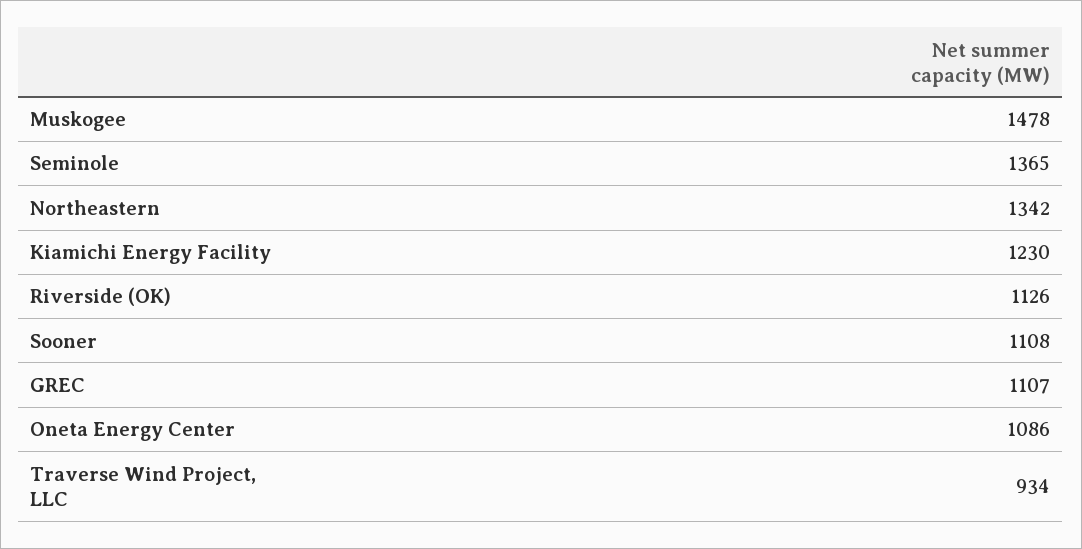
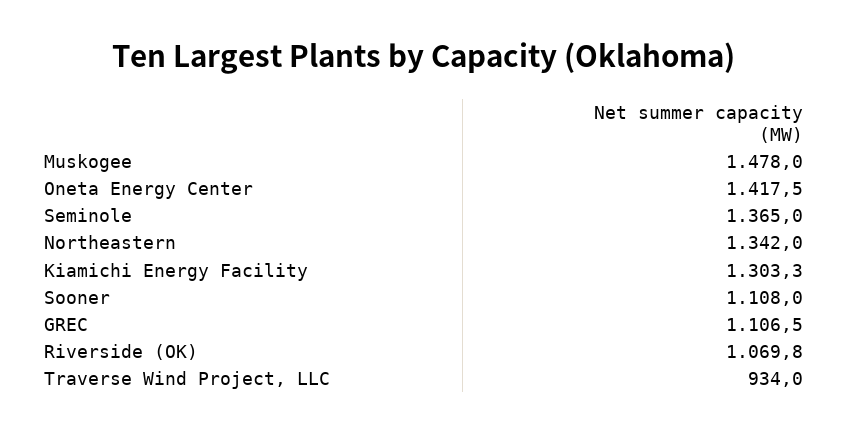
  {
    "Muskogee": 1478,
    "Seminole": 1365,
    "Northeastern": 1342,
-   "Kiamichi Energy Facility": 1230,
+   "Kiamichi Energy Facility": 1303.3,
-   "Riverside (OK)": 1126,
+   "Riverside (OK)": 1069.8,
    "Sooner": 1108,
    "GREC": 1106.5,
-   "Oneta Energy Center": 1086,
+   "Oneta Energy Center": 1417.5,
    "Traverse Wind Project, LLC": 934
  }

